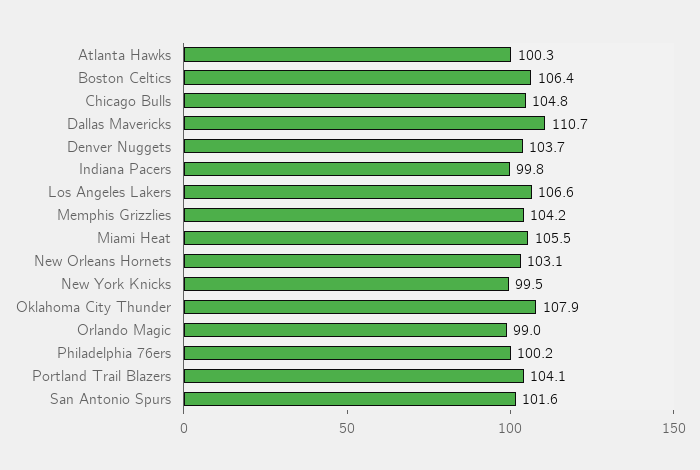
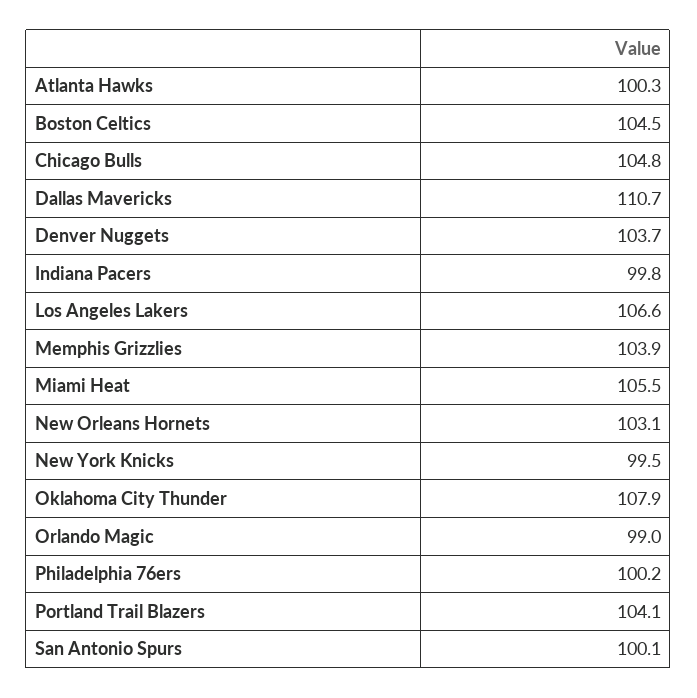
  {
    "Atlanta Hawks": 100.3,
-   "Boston Celtics": 106.4,
+   "Boston Celtics": 104.5,
    "Chicago Bulls": 104.8,
    "Dallas Mavericks": 110.7,
    "Denver Nuggets": 103.7,
    "Indiana Pacers": 99.8,
    "Los Angeles Lakers": 106.6,
-   "Memphis Grizzlies": 104.2,
+   "Memphis Grizzlies": 103.9,
    "Miami Heat": 105.5,
    "New Orleans Hornets": 103.1,
    "New York Knicks": 99.5,
    "Oklahoma City Thunder": 107.9,
    "Orlando Magic": 99,
    "Philadelphia 76ers": 100.2,
    "Portland Trail Blazers": 104.1,
-   "San Antonio Spurs": 101.6
+   "San Antonio Spurs": 100.1
  }

